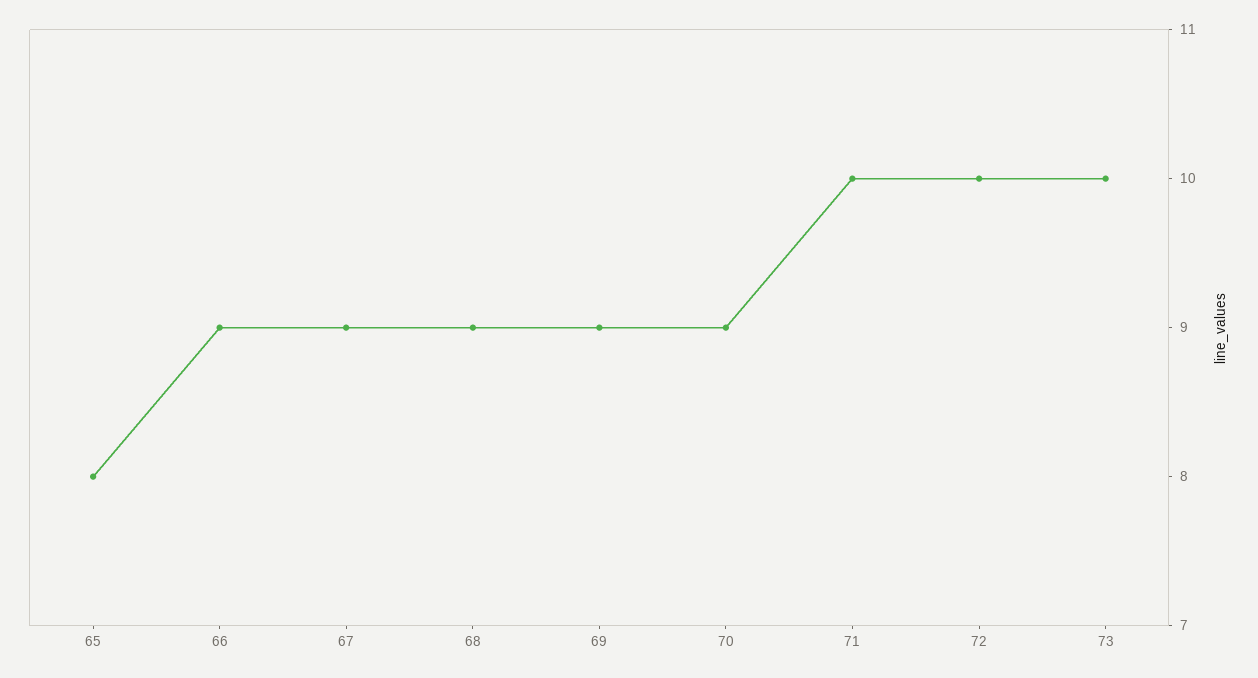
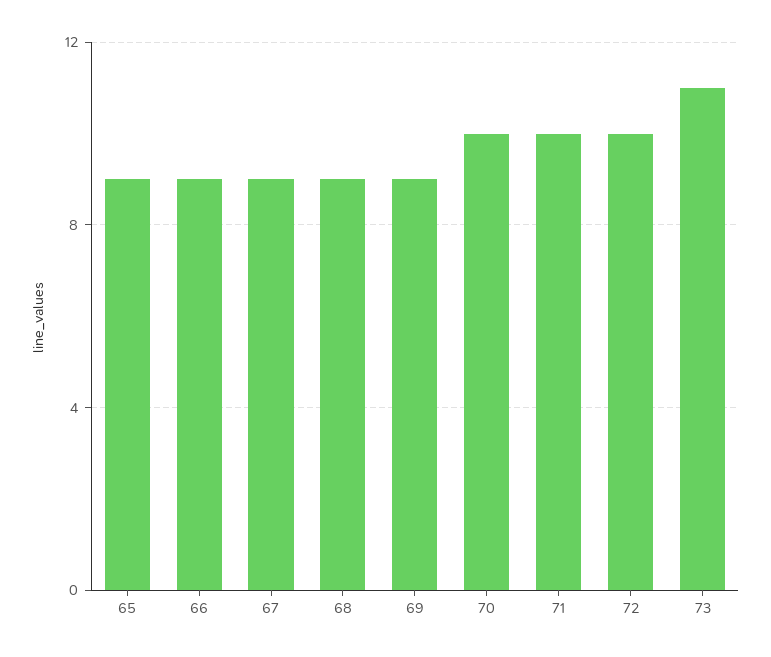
  {
-   "65": 8,
+   "65": 9,
    "66": 9,
    "67": 9,
    "68": 9,
    "69": 9,
-   "70": 9,
+   "70": 10,
    "71": 10,
    "72": 10,
-   "73": 10
+   "73": 11
  }

